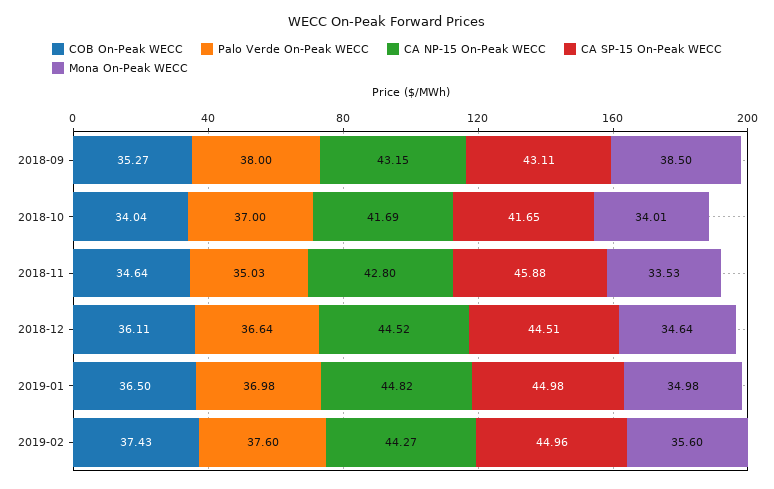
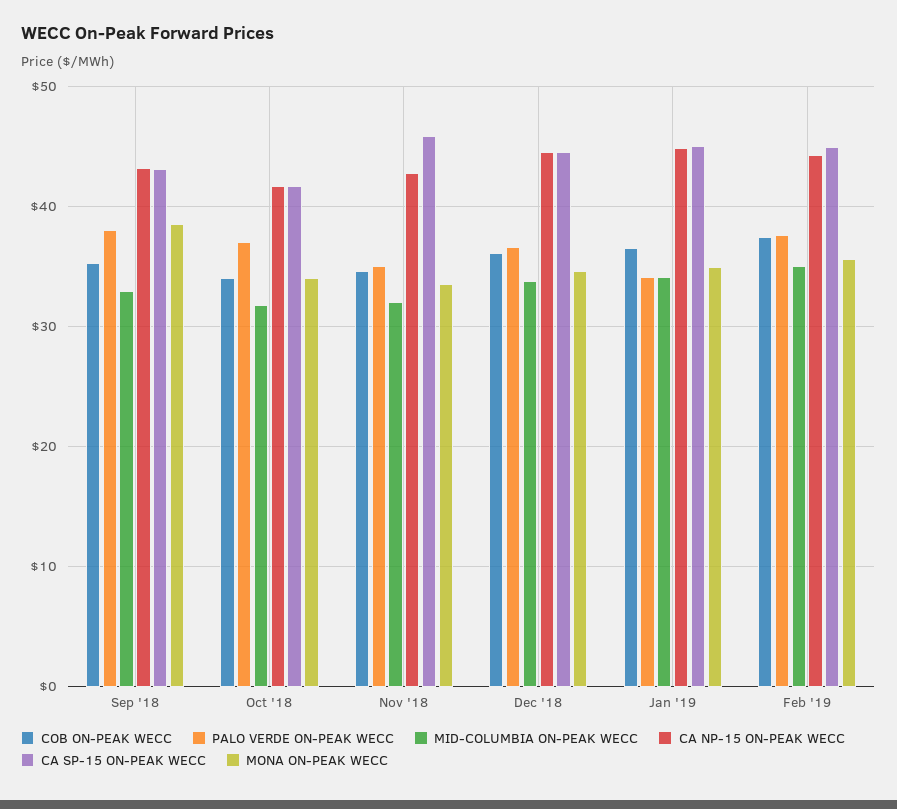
  {
    "COB On-Peak WECC": {
      "2018-09": 35.27,
      "2018-10": 34.04,
      "2018-11": 34.64,
      "2018-12": 36.11,
      "2019-01": 36.5,
      "2019-02": 37.43
    },
    "Palo Verde On-Peak WECC": {
      "2018-09": 38,
      "2018-10": 37,
      "2018-11": 35.03,
      "2018-12": 36.64,
-     "2019-01": 36.98,
+     "2019-01": 34,
      "2019-02": 37.6
    },
    "CA NP-15 On-Peak WECC": {
      "2018-09": 43.15,
      "2018-10": 41.69,
      "2018-11": 42.8,
      "2018-12": 44.52,
      "2019-01": 44.82,
      "2019-02": 44.27
    },
    "CA SP-15 On-Peak WECC": {
      "2018-09": 43.11,
      "2018-10": 41.65,
      "2018-11": 45.88,
      "2018-12": 44.51,
      "2019-01": 44.98,
      "2019-02": 44.96
    },
    "Mona On-Peak WECC": {
      "2018-09": 38.5,
      "2018-10": 34.01,
      "2018-11": 33.53,
      "2018-12": 34.64,
      "2019-01": 34.98,
      "2019-02": 35.6
-   }
+   },
+   "MID-COLUMBIA ON-PEAK WECC": {
+     "2018-09": 33,
+     "2018-10": 32,
+     "2018-11": 32,
+     "2018-12": 34,
+     "2019-01": 34,
+     "2019-02": 35
+   }
  }

